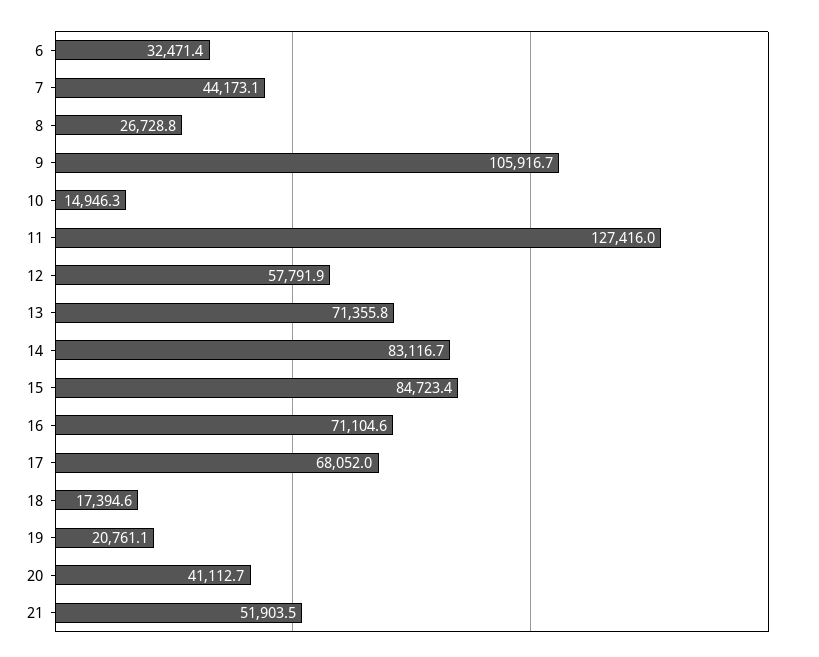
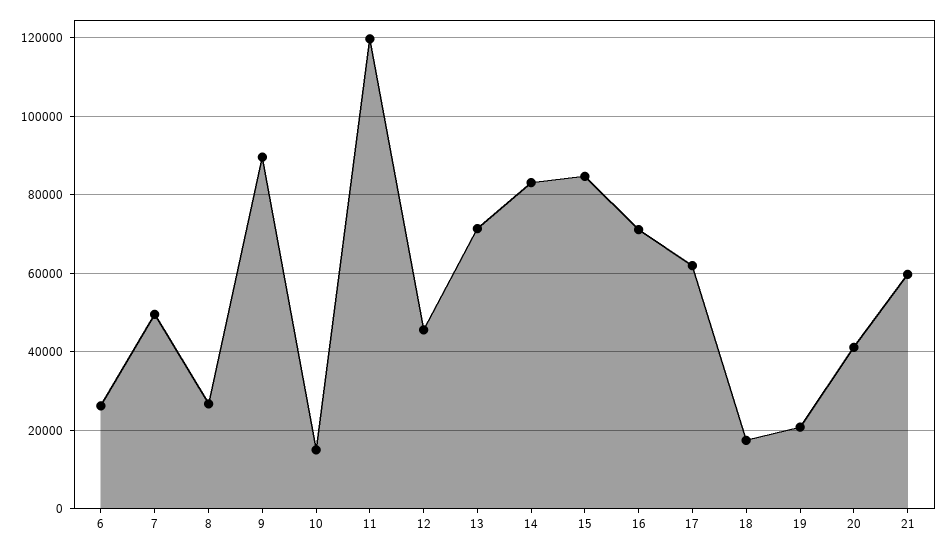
  {
-   "6": 32471.4,
+   "6": 26000,
-   "7": 44173.1,
+   "7": 50000,
    "8": 26728.8,
-   "9": 105916.7,
+   "9": 90000,
    "10": 14946.3,
-   "11": 127416,
+   "11": 120000,
-   "12": 57791.9,
+   "12": 46000,
    "13": 71355.8,
    "14": 83116.7,
    "15": 84723.4,
    "16": 71104.6,
-   "17": 68052,
+   "17": 62000,
    "18": 17394.6,
    "19": 20761.1,
    "20": 41112.7,
-   "21": 51903.5
+   "21": 60000
  }

